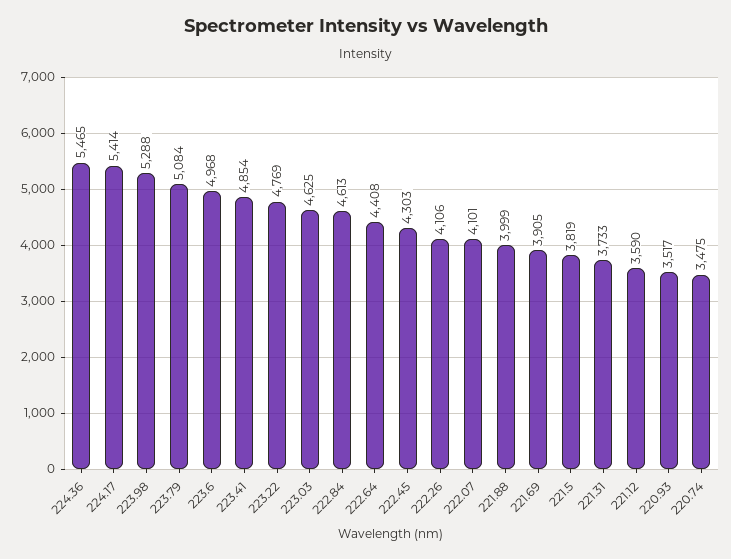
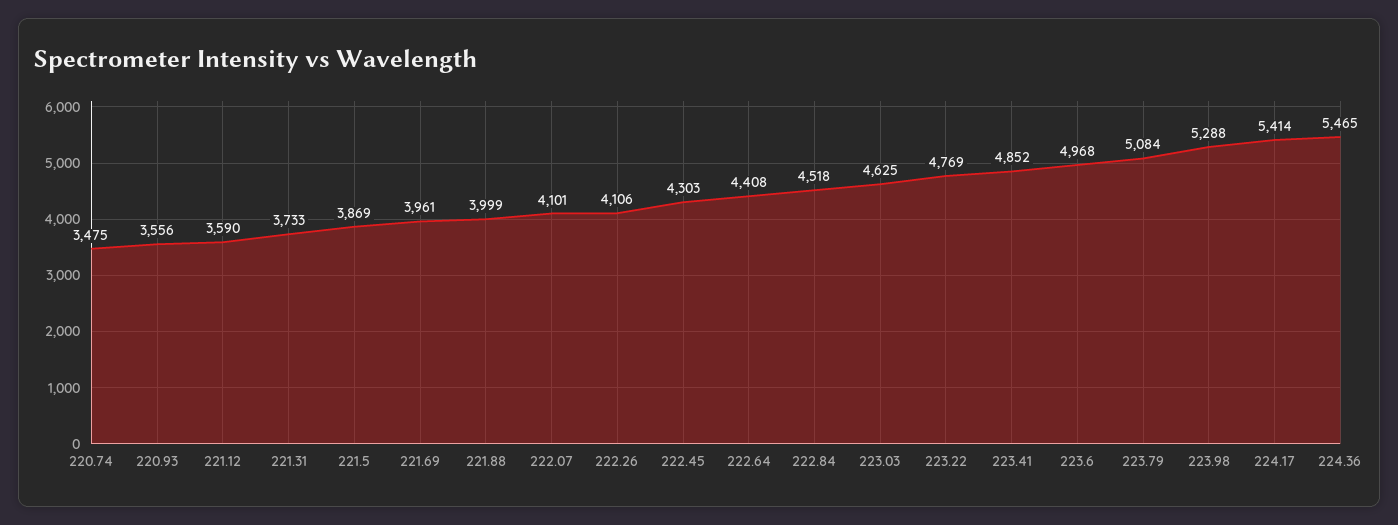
  {
    "224.36": 5465,
    "224.17": 5414,
    "223.98": 5288,
    "223.79": 5084,
    "223.6": 4968,
-   "223.41": 4854,
+   "223.41": 4852,
    "223.22": 4769,
    "223.03": 4625,
-   "222.84": 4613,
+   "222.84": 4518,
    "222.64": 4408,
    "222.45": 4303,
    "222.26": 4106,
    "222.07": 4101,
    "221.88": 3999,
-   "221.69": 3905,
+   "221.69": 3961,
-   "221.5": 3819,
+   "221.5": 3869,
    "221.31": 3733,
    "221.12": 3590,
-   "220.93": 3517,
+   "220.93": 3556,
    "220.74": 3475
  }

